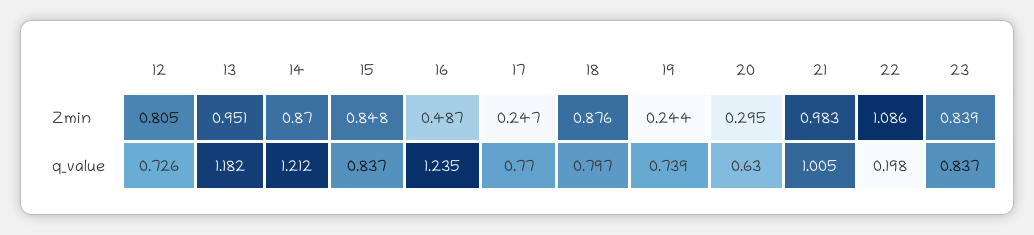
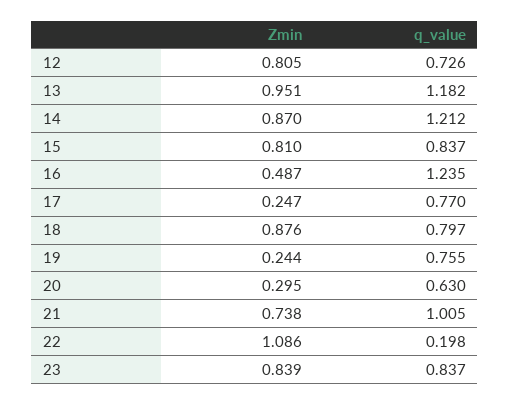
  {
    "12": {
      "Zmin": 0.805,
      "q_value": 0.726
    },
    "13": {
      "Zmin": 0.951,
      "q_value": 1.182
    },
    "14": {
      "Zmin": 0.87,
      "q_value": 1.212
    },
    "15": {
-     "Zmin": 0.848,
+     "Zmin": 0.81,
      "q_value": 0.837
    },
    "16": {
      "Zmin": 0.487,
      "q_value": 1.235
    },
    "17": {
      "Zmin": 0.247,
      "q_value": 0.77
    },
    "18": {
      "Zmin": 0.876,
      "q_value": 0.797
    },
    "19": {
      "Zmin": 0.244,
-     "q_value": 0.739
+     "q_value": 0.755
    },
    "20": {
      "Zmin": 0.295,
      "q_value": 0.63
    },
    "21": {
-     "Zmin": 0.983,
+     "Zmin": 0.738,
      "q_value": 1.005
    },
    "22": {
      "Zmin": 1.086,
      "q_value": 0.198
    },
    "23": {
      "Zmin": 0.839,
      "q_value": 0.837
    }
  }

